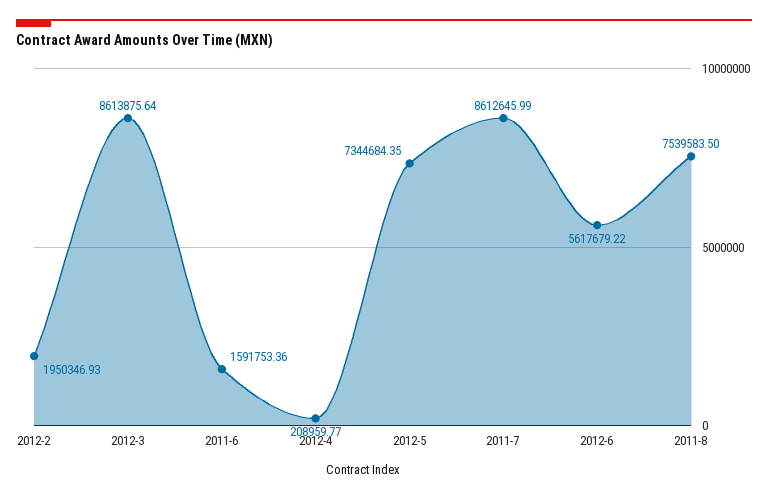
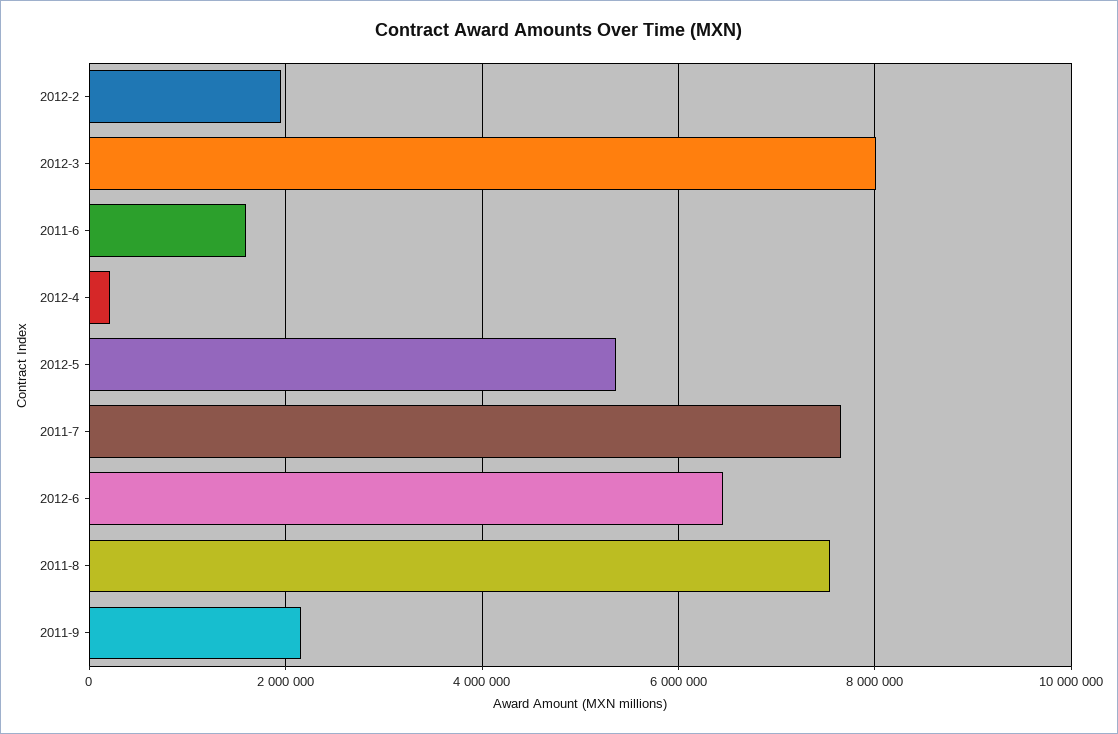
  {
    "2012-2": 1950346.93,
-   "2012-3": 8613875.64,
+   "2012-3": 8000000,
    "2011-6": 1591753.36,
    "2012-4": 208959.77,
-   "2012-5": 7344684.35,
+   "2012-5": 5400000,
-   "2011-7": 8612645.99,
+   "2011-7": 7600000,
-   "2012-6": 5617679.22,
+   "2012-6": 6400000,
-   "2011-8": 7539583.5
+   "2011-8": 7539583.5,
+   "2011-9": 2200000
  }

